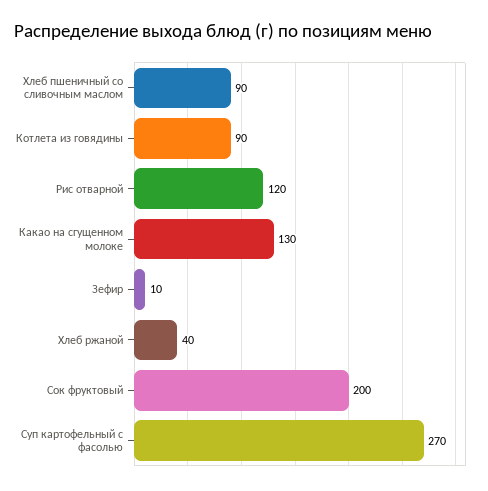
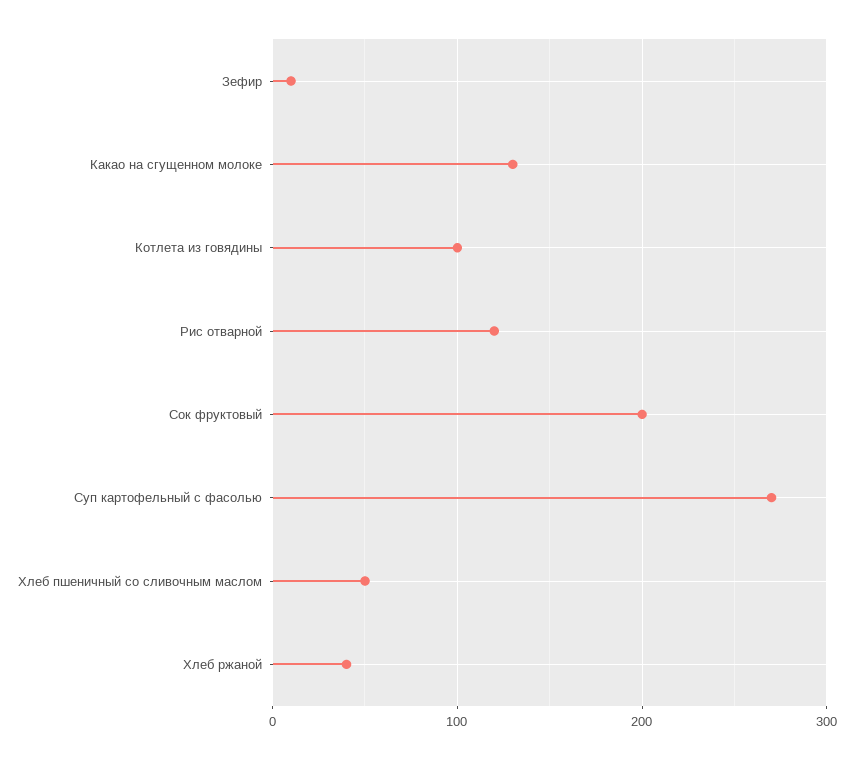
  {
-   "Хлеб пшеничный со сливочным маслом": 90,
+   "Хлеб пшеничный со сливочным маслом": 50,
-   "Котлета из говядины": 90,
+   "Котлета из говядины": 100,
    "Рис отварной": 120,
    "Какао на сгущенном молоке": 130,
    "Зефир": 10,
    "Хлеб ржаной": 40,
    "Сок фруктовый": 200,
    "Суп картофельный с фасолью": 270
  }

